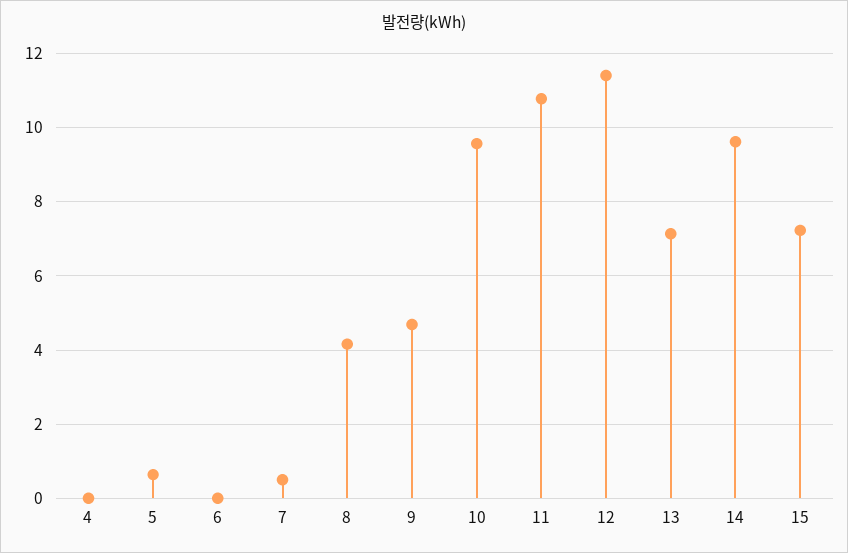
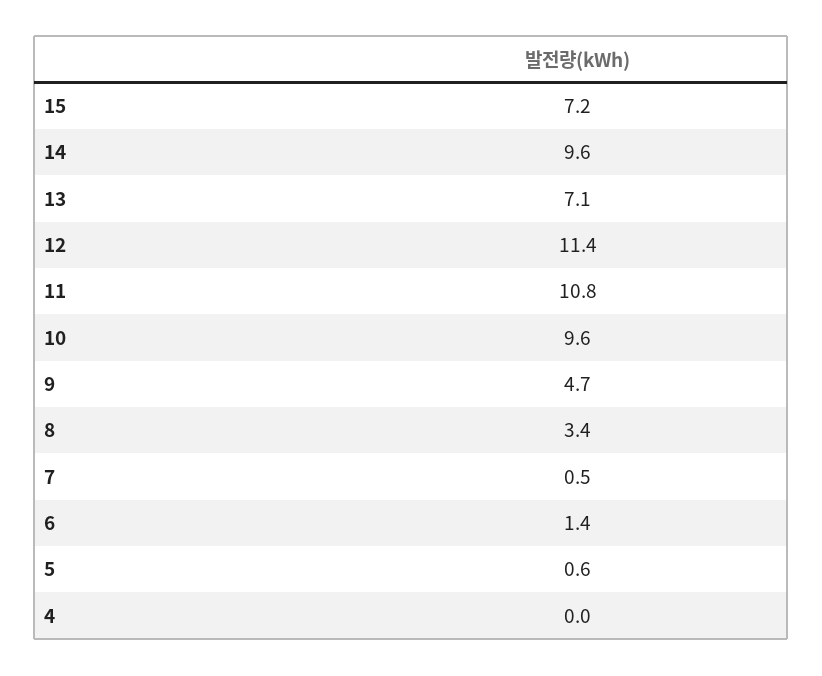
  {
    "4": 0,
    "5": 0.6,
-   "6": 0,
+   "6": 1.4,
    "7": 0.5,
-   "8": 4.2,
+   "8": 3.4,
    "9": 4.7,
    "10": 9.6,
    "11": 10.8,
    "12": 11.4,
    "13": 7.1,
    "14": 9.6,
    "15": 7.2
  }

